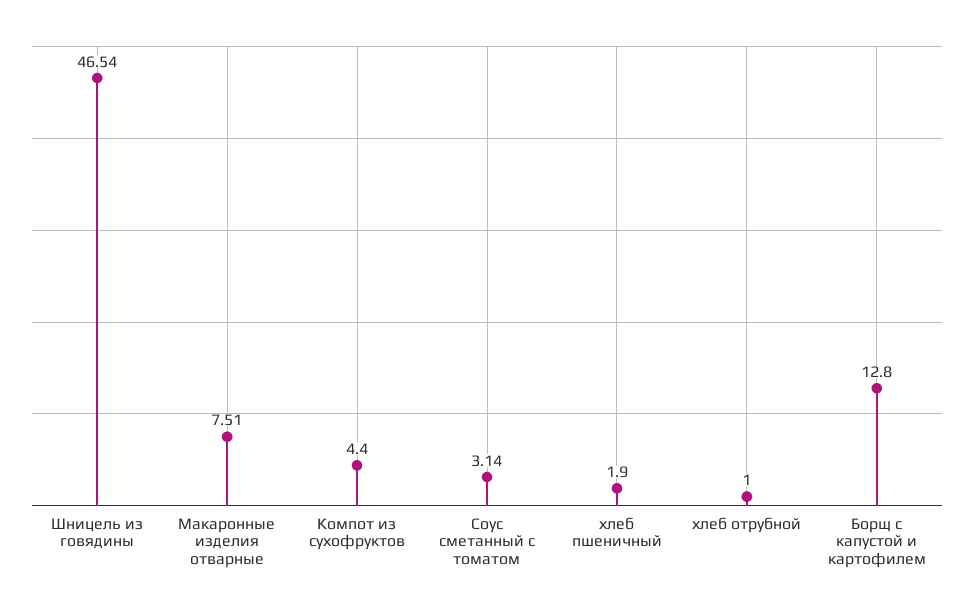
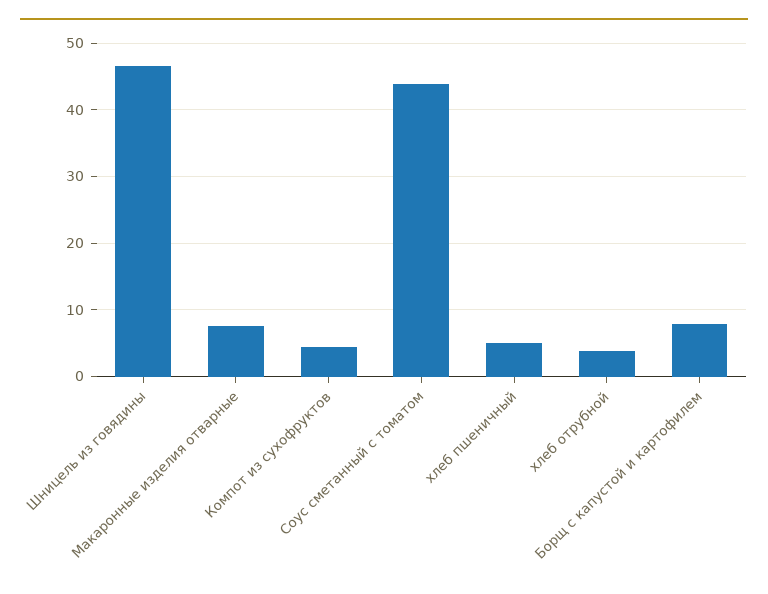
  {
    "Шницель из говядины": 46.54,
    "Макаронные изделия отварные": 7.51,
    "Компот из сухофруктов": 4.4,
-   "Соус сметанный с томатом": 3.14,
+   "Соус сметанный с томатом": 44,
-   "хлеб пшеничный": 1.9,
+   "хлеб пшеничный": 5,
-   "хлеб отрубной": 1,
+   "хлеб отрубной": 4,
-   "Борщ с капустой и картофилем": 12.8
+   "Борщ с капустой и картофилем": 8
  }

